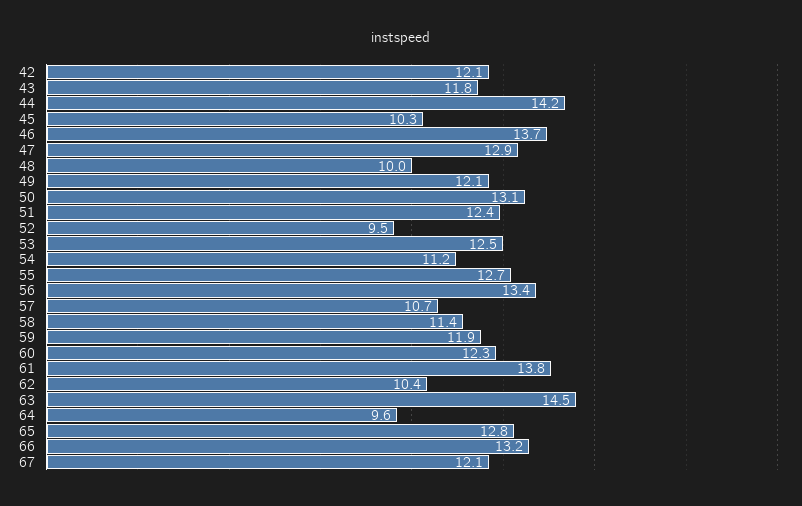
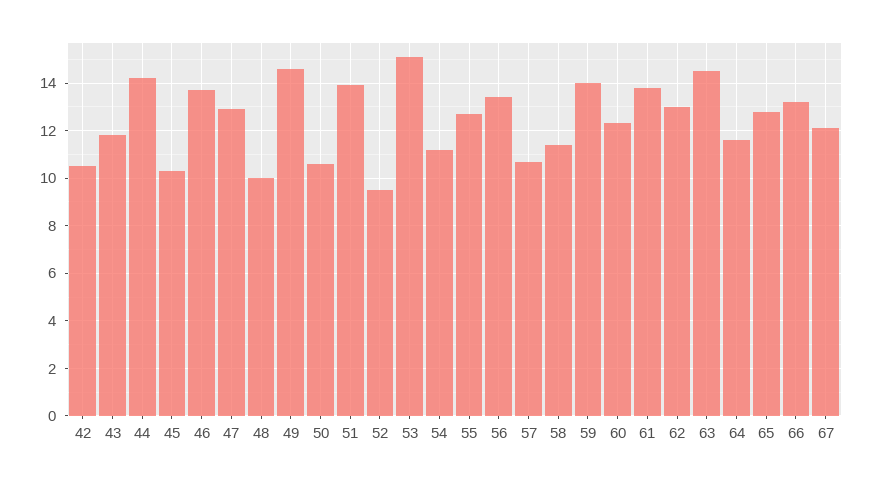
  {
-   "42": 12.1,
+   "42": 10.5,
    "43": 11.8,
    "44": 14.2,
    "45": 10.3,
    "46": 13.7,
    "47": 12.9,
    "48": 10,
-   "49": 12.1,
+   "49": 14.5,
-   "50": 13.1,
+   "50": 10.5,
-   "51": 12.4,
+   "51": 14,
    "52": 9.5,
-   "53": 12.5,
+   "53": 15,
    "54": 11.2,
    "55": 12.7,
    "56": 13.4,
    "57": 10.7,
    "58": 11.4,
-   "59": 11.9,
+   "59": 14,
    "60": 12.3,
    "61": 13.8,
-   "62": 10.4,
+   "62": 13,
    "63": 14.5,
-   "64": 9.6,
+   "64": 11.5,
    "65": 12.8,
    "66": 13.2,
    "67": 12.1
  }

